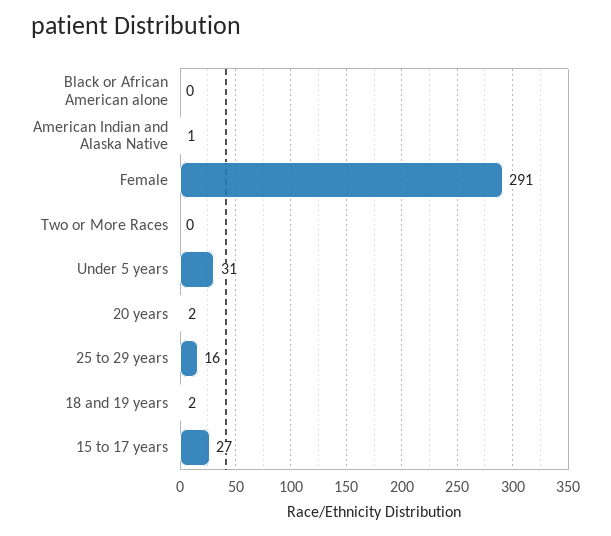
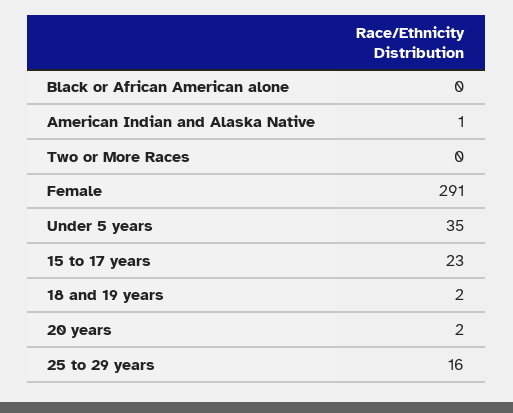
  {
    "Black or African American alone": 0,
    "American Indian and Alaska Native": 1,
    "Female": 291,
    "Two or More Races": 0,
-   "Under 5 years": 31,
+   "Under 5 years": 35,
    "20 years": 2,
    "25 to 29 years": 16,
    "18 and 19 years": 2,
-   "15 to 17 years": 27
+   "15 to 17 years": 23
  }

